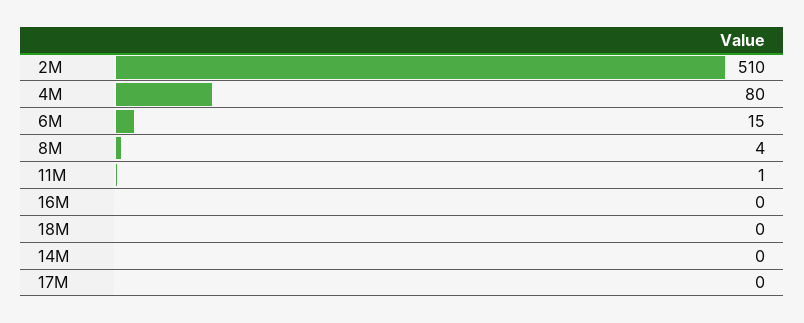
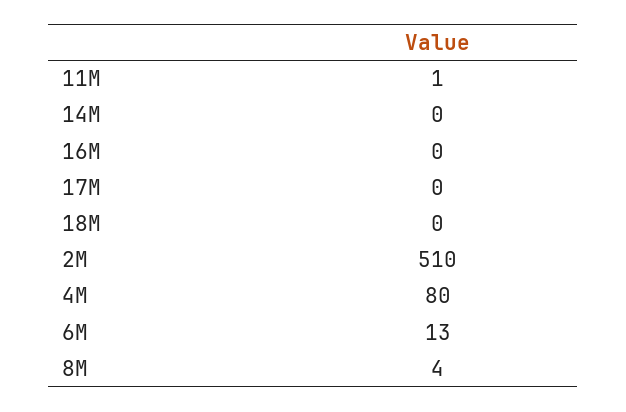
  {
    "2M": 510,
    "4M": 80,
-   "6M": 15,
+   "6M": 13,
    "8M": 4,
    "11M": 1,
    "16M": 0,
    "18M": 0,
    "14M": 0,
    "17M": 0
  }

